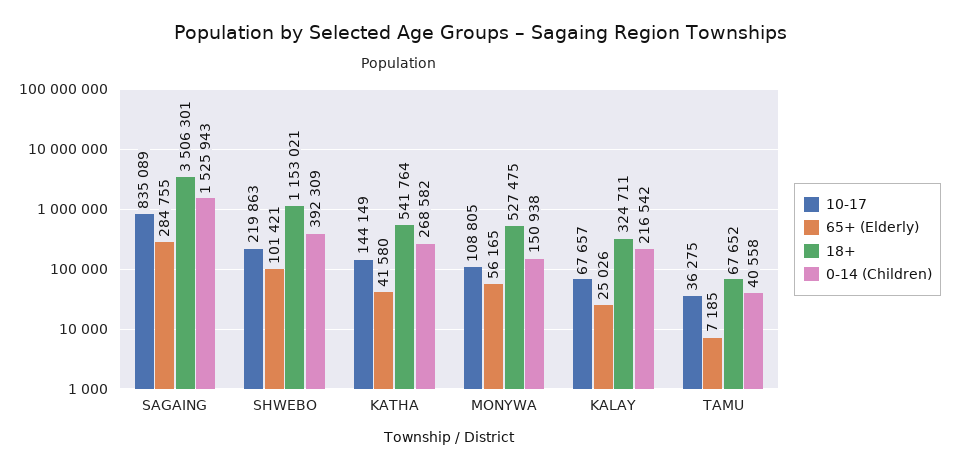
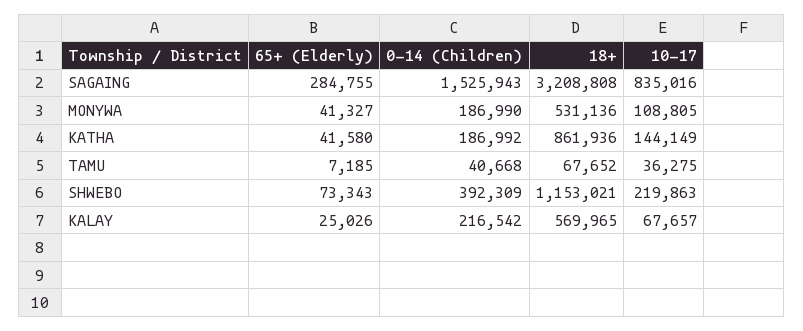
  {
    "10-17": {
-     "SAGAING": 835089,
+     "SAGAING": 835016,
      "SHWEBO": 219863,
      "KATHA": 144149,
      "MONYWA": 108805,
      "KALAY": 67657,
      "TAMU": 36275
    },
    "65+ (Elderly)": {
      "SAGAING": 284755,
-     "SHWEBO": 101421,
+     "SHWEBO": 73343,
      "KATHA": 41580,
-     "MONYWA": 56165,
+     "MONYWA": 41327,
      "KALAY": 25026,
      "TAMU": 7185
    },
    "18+": {
-     "SAGAING": 3506301,
+     "SAGAING": 3208808,
      "SHWEBO": 1153021,
-     "KATHA": 541764,
+     "KATHA": 861936,
-     "MONYWA": 527475,
+     "MONYWA": 531136,
-     "KALAY": 324711,
+     "KALAY": 569965,
      "TAMU": 67652
    },
    "0-14 (Children)": {
      "SAGAING": 1525943,
      "SHWEBO": 392309,
-     "KATHA": 268582,
+     "KATHA": 186992,
-     "MONYWA": 150938,
+     "MONYWA": 186990,
      "KALAY": 216542,
-     "TAMU": 40558
+     "TAMU": 40668
    }
  }

